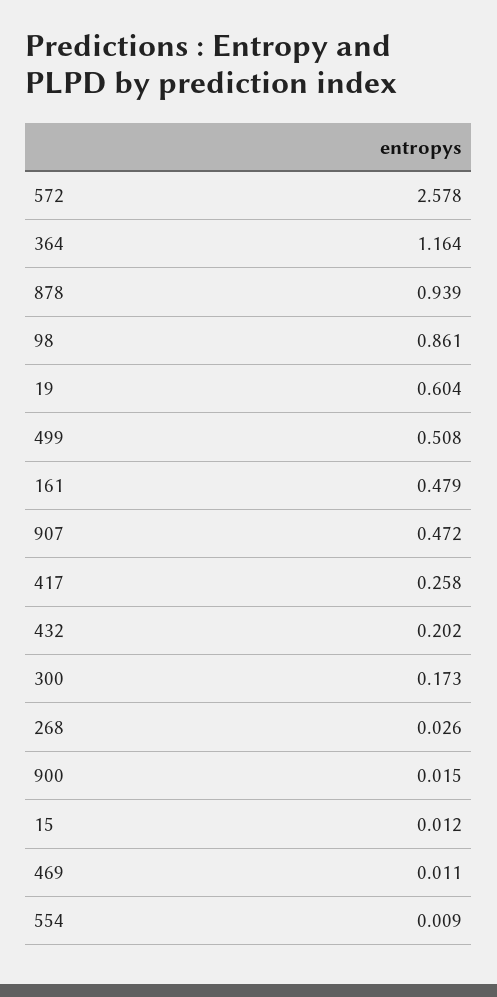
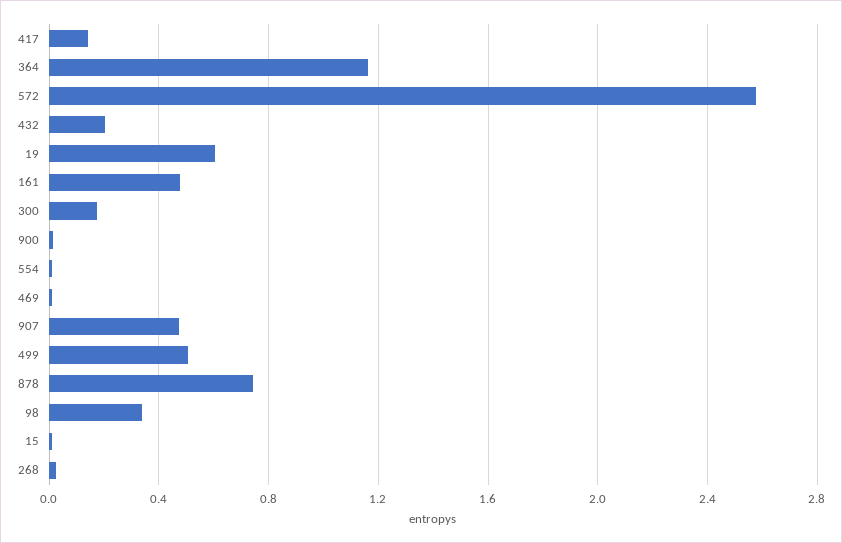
  {
    "572": 2.578,
    "364": 1.164,
-   "878": 0.939,
+   "878": 0.75,
-   "98": 0.861,
+   "98": 0.35,
    "19": 0.604,
    "499": 0.508,
    "161": 0.479,
    "907": 0.472,
-   "417": 0.258,
+   "417": 0.15,
    "432": 0.202,
    "300": 0.173,
    "268": 0.026,
    "900": 0.015,
    "15": 0.012,
    "469": 0.011,
    "554": 0.009
  }

